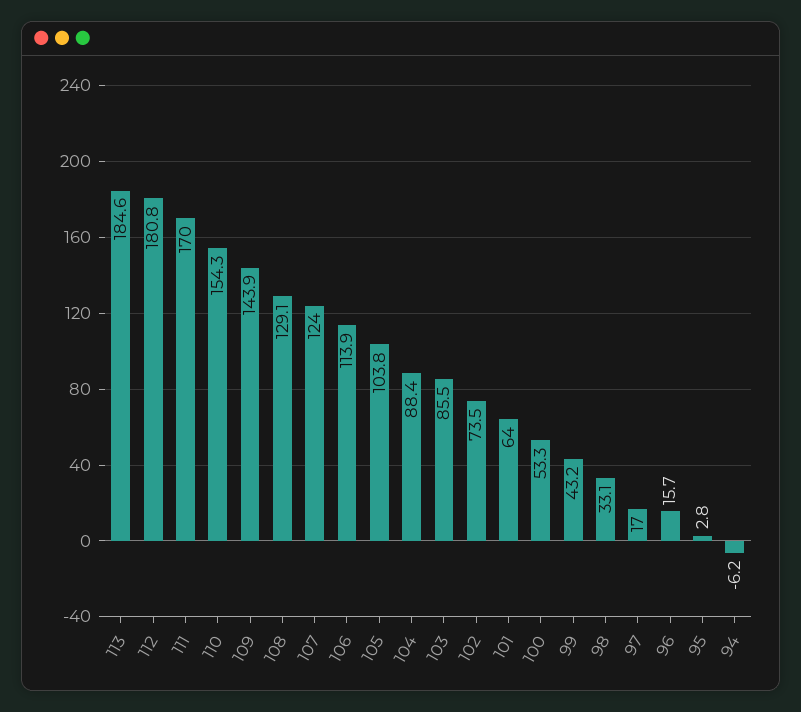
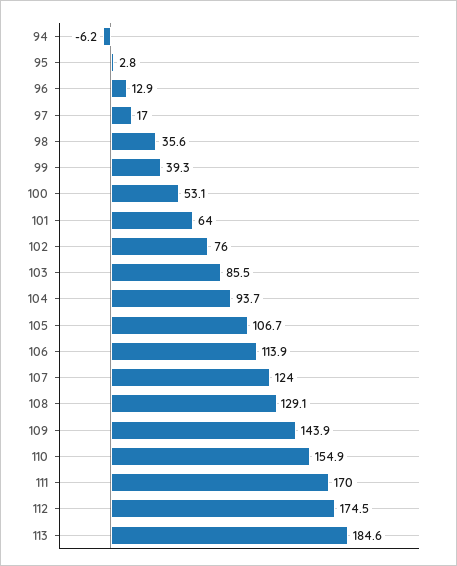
  {
    "113": 184.6,
-   "112": 180.8,
+   "112": 174.5,
    "111": 170,
-   "110": 154.3,
+   "110": 154.9,
    "109": 143.9,
    "108": 129.1,
    "107": 124,
    "106": 113.9,
-   "105": 103.8,
+   "105": 106.7,
-   "104": 88.4,
+   "104": 93.7,
    "103": 85.5,
-   "102": 73.5,
+   "102": 76,
    "101": 64,
-   "100": 53.3,
+   "100": 53.1,
-   "99": 43.2,
+   "99": 39.3,
-   "98": 33.1,
+   "98": 35.6,
    "97": 17,
-   "96": 15.7,
+   "96": 12.9,
    "95": 2.8,
    "94": -6.2
  }

